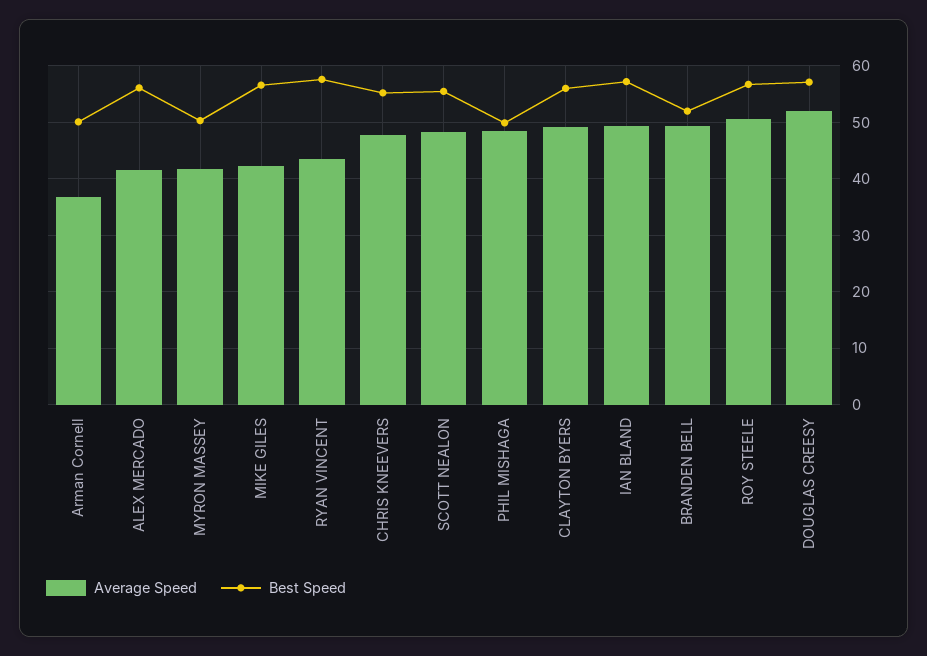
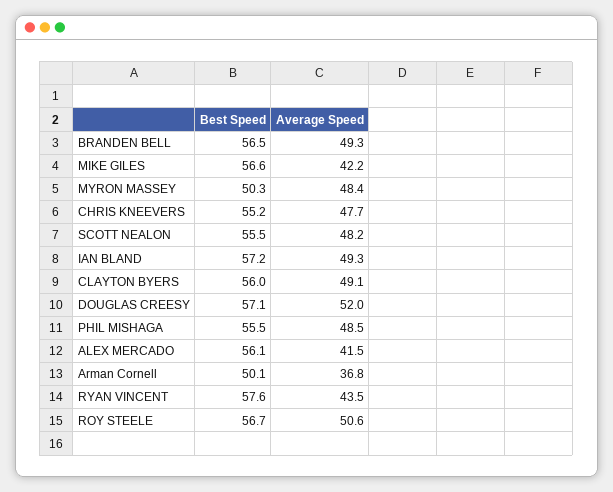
  {
    "Average Speed": {
      "Arman Cornell": 36.8,
      "ALEX MERCADO": 41.5,
-     "MYRON MASSEY": 42,
+     "MYRON MASSEY": 48.4,
      "MIKE GILES": 42.2,
      "RYAN VINCENT": 43.5,
      "CHRIS KNEEVERS": 47.7,
      "SCOTT NEALON": 48.2,
      "PHIL MISHAGA": 48.5,
      "CLAYTON BYERS": 49.1,
      "IAN BLAND": 49.3,
      "BRANDEN BELL": 49.3,
      "ROY STEELE": 50.6,
      "DOUGLAS CREESY": 52
    },
    "Best Speed": {
      "Arman Cornell": 50.1,
      "ALEX MERCADO": 56.1,
      "MYRON MASSEY": 50.3,
      "MIKE GILES": 56.6,
      "RYAN VINCENT": 57.6,
      "CHRIS KNEEVERS": 55.2,
      "SCOTT NEALON": 55.5,
-     "PHIL MISHAGA": 50,
+     "PHIL MISHAGA": 55.5,
      "CLAYTON BYERS": 56,
      "IAN BLAND": 57.2,
-     "BRANDEN BELL": 52,
+     "BRANDEN BELL": 56.5,
      "ROY STEELE": 56.7,
      "DOUGLAS CREESY": 57.1
    }
  }

